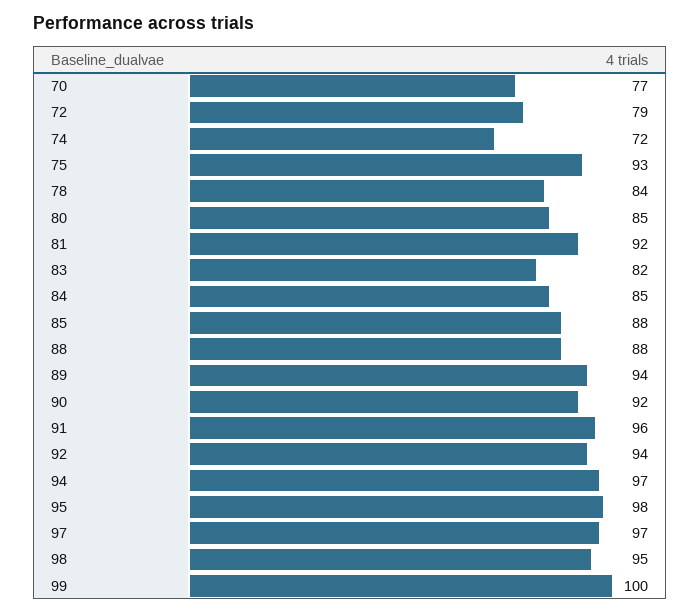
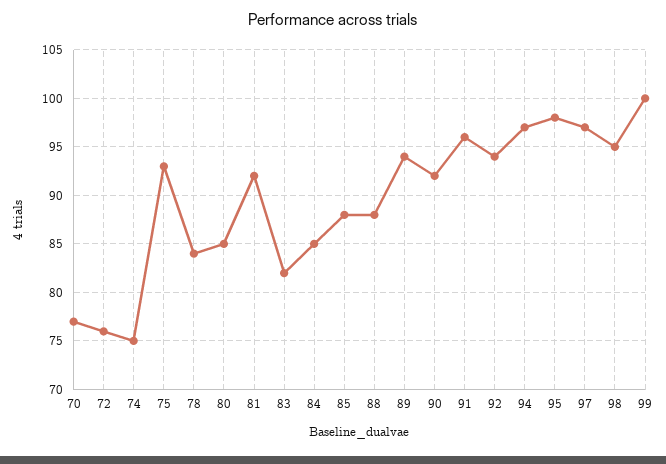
  {
    "70": 77,
-   "72": 79,
+   "72": 76,
-   "74": 72,
+   "74": 75,
    "75": 93,
    "78": 84,
    "80": 85,
    "81": 92,
    "83": 82,
    "84": 85,
    "85": 88,
    "88": 88,
    "89": 94,
    "90": 92,
    "91": 96,
    "92": 94,
    "94": 97,
    "95": 98,
    "97": 97,
    "98": 95,
    "99": 100
  }

